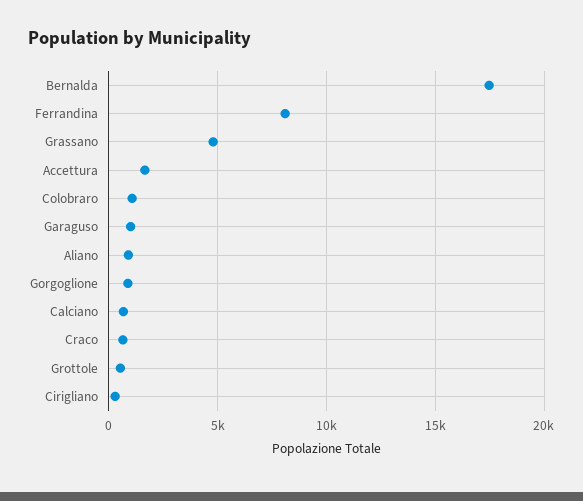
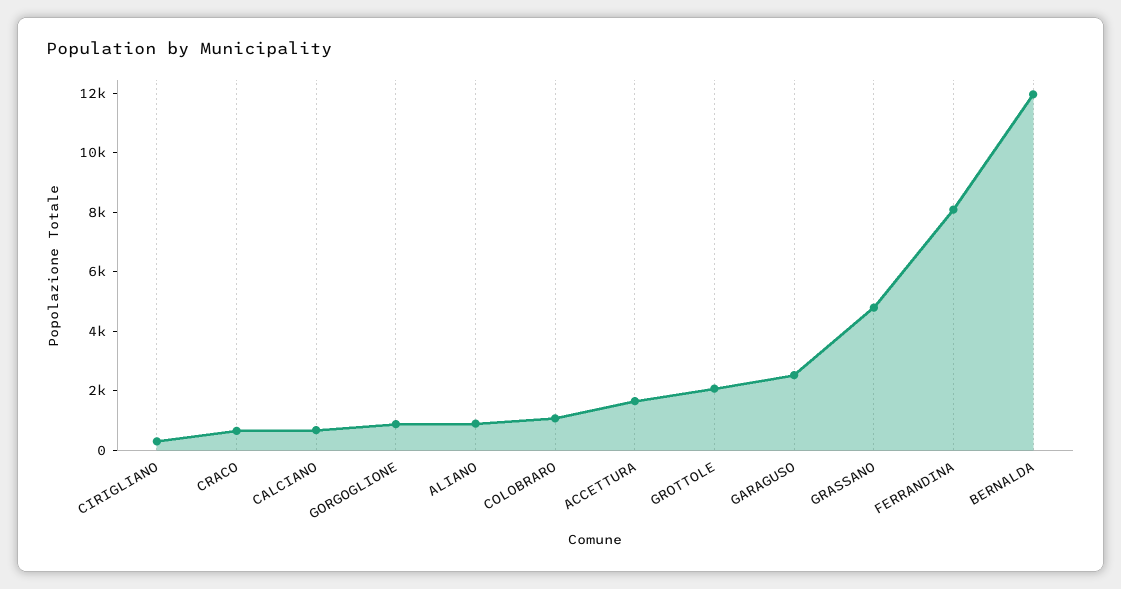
  {
-   "Bernalda": 17500,
+   "Bernalda": 12000,
    "Ferrandina": 8000,
    "Grassano": 5000,
    "Accettura": 1500,
    "Colobraro": 1000,
-   "Garaguso": 1000,
+   "Garaguso": 2500,
    "Aliano": 1000,
    "Gorgoglione": 1000,
    "Calciano": 500,
    "Craco": 500,
-   "Grottole": 500,
+   "Grottole": 2000,
    "Cirigliano": 500
  }

